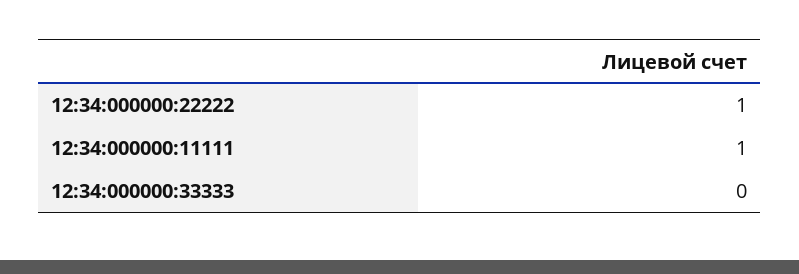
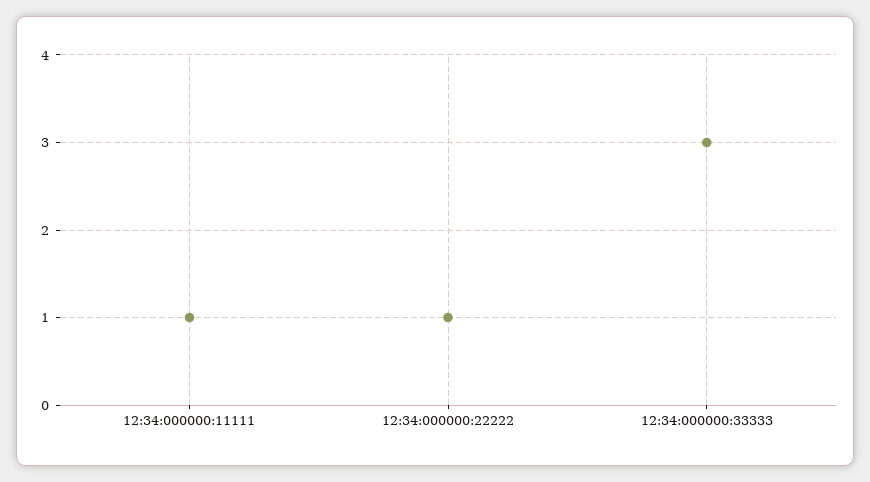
  {
    "12:34:000000:22222": 1,
    "12:34:000000:11111": 1,
-   "12:34:000000:33333": 0
+   "12:34:000000:33333": 3
  }

